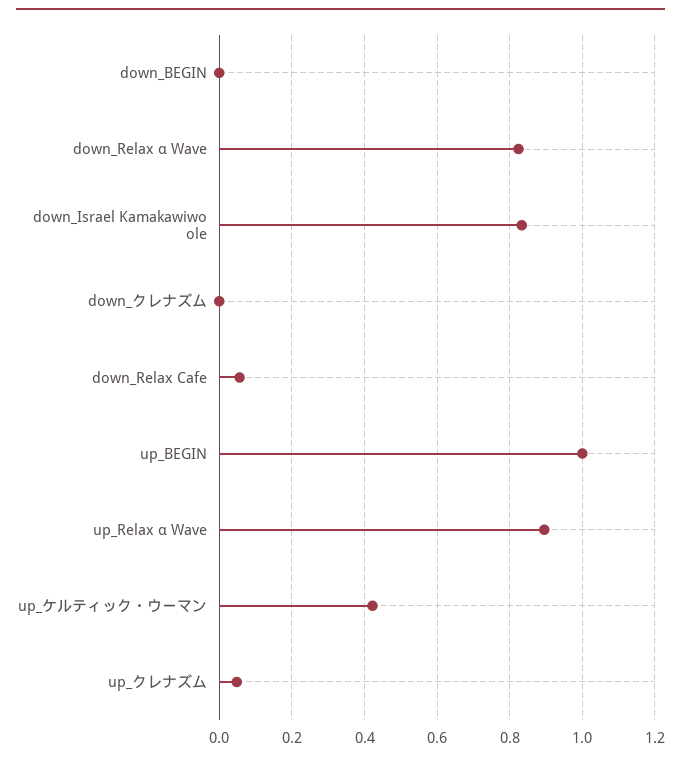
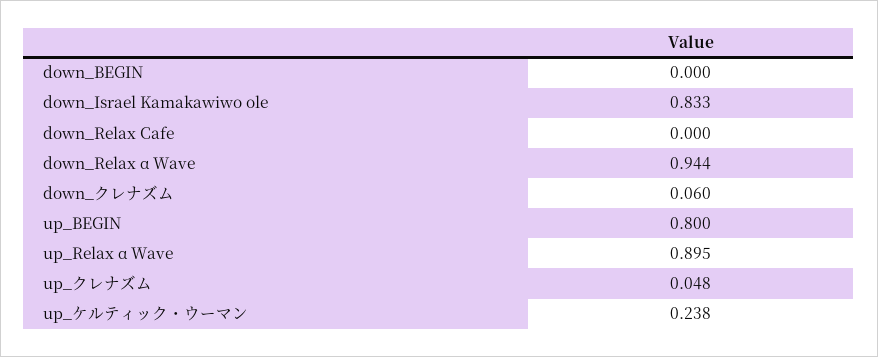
  {
    "down_BEGIN": 0,
-   "down_Relax α Wave": 0.82,
+   "down_Relax α Wave": 0.944,
    "down_Israel Kamakawiwo ole": 0.833,
-   "down_クレナズム": 0,
+   "down_クレナズム": 0.06,
-   "down_Relax Cafe": 0.06,
+   "down_Relax Cafe": 0,
-   "up_BEGIN": 1,
+   "up_BEGIN": 0.8,
    "up_Relax α Wave": 0.895,
-   "up_ケルティック・ウーマン": 0.42,
+   "up_ケルティック・ウーマン": 0.238,
    "up_クレナズム": 0.048
  }

